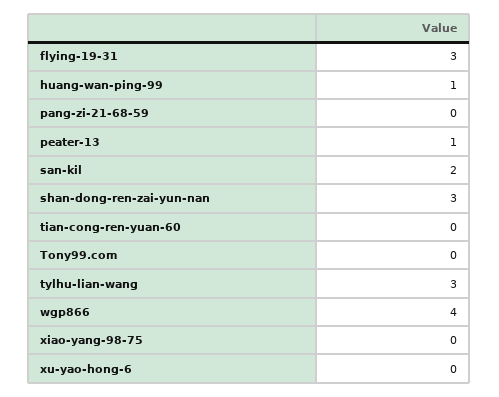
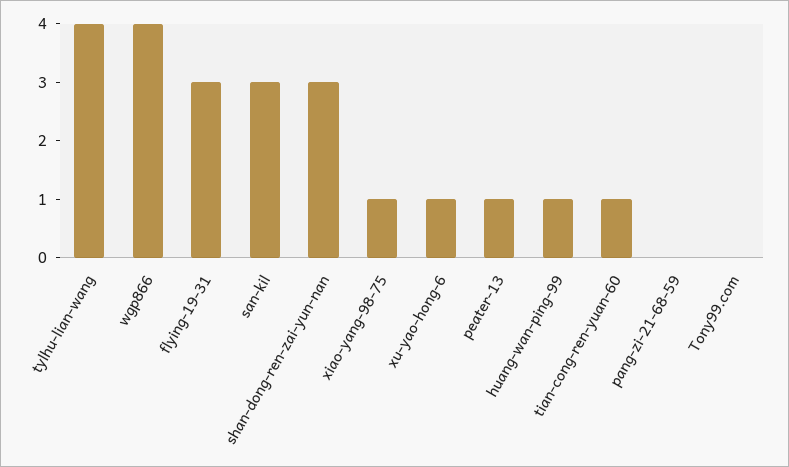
  {
    "flying-19-31": 3,
    "huang-wan-ping-99": 1,
    "pang-zi-21-68-59": 0,
    "peater-13": 1,
-   "san-kil": 2,
+   "san-kil": 3,
    "shan-dong-ren-zai-yun-nan": 3,
-   "tian-cong-ren-yuan-60": 0,
+   "tian-cong-ren-yuan-60": 1,
    "Tony99.com": 0,
-   "tylhu-lian-wang": 3,
+   "tylhu-lian-wang": 4,
    "wgp866": 4,
-   "xiao-yang-98-75": 0,
+   "xiao-yang-98-75": 1,
-   "xu-yao-hong-6": 0
+   "xu-yao-hong-6": 1
  }

